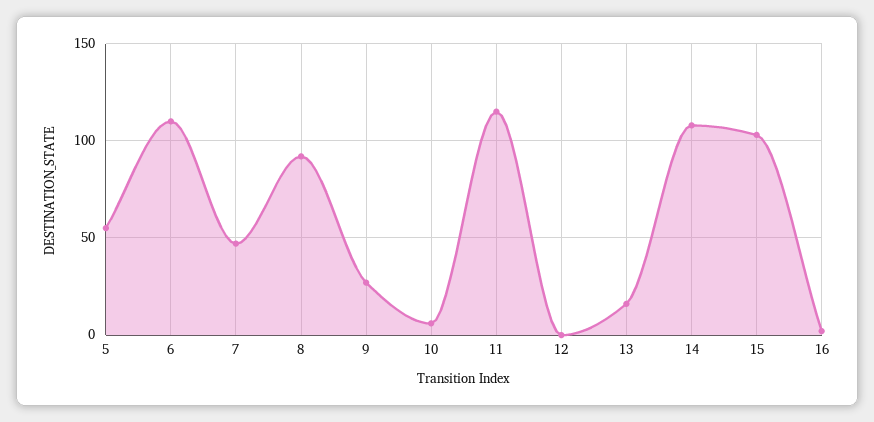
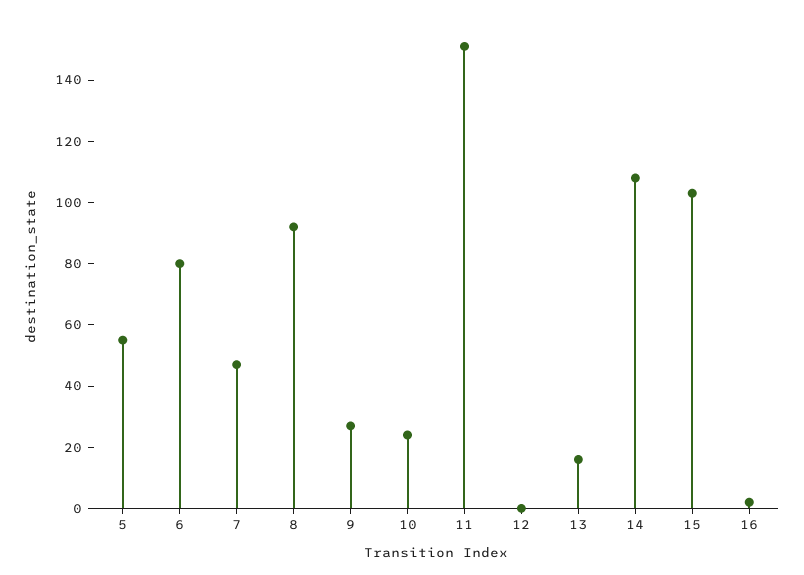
  {
    "5": 55,
-   "6": 110,
+   "6": 80,
    "7": 45,
    "8": 90,
    "9": 25,
-   "10": 5,
+   "10": 25,
-   "11": 115,
+   "11": 150,
    "12": 0,
    "13": 15,
    "14": 110,
    "15": 105,
    "16": 0
  }

